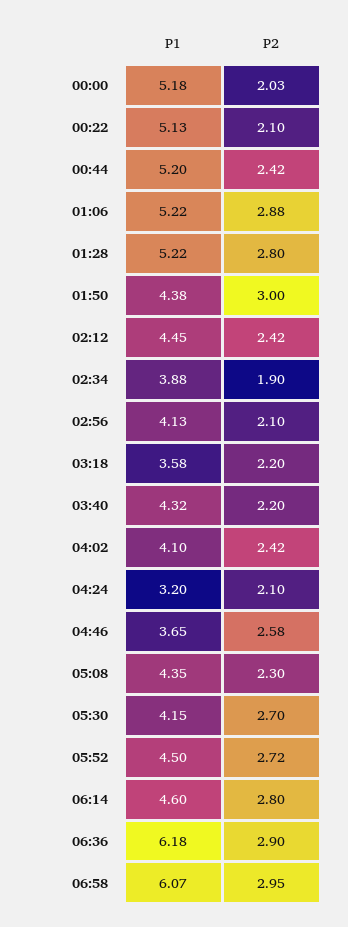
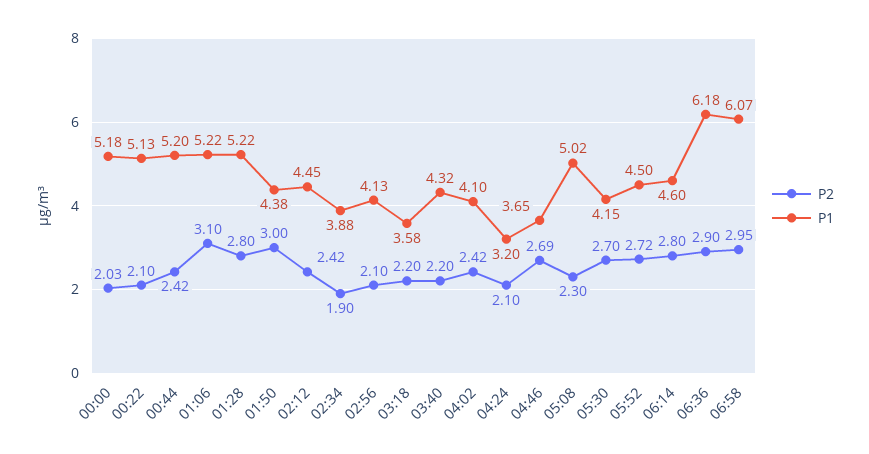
  {
    "P1": {
      "00:00": 5.18,
      "00:22": 5.13,
      "00:44": 5.2,
      "01:06": 5.22,
      "01:28": 5.22,
      "01:50": 4.38,
      "02:12": 4.45,
      "02:34": 3.88,
      "02:56": 4.13,
      "03:18": 3.58,
      "03:40": 4.32,
      "04:02": 4.1,
      "04:24": 3.2,
      "04:46": 3.65,
-     "05:08": 4.35,
+     "05:08": 5.02,
      "05:30": 4.15,
      "05:52": 4.5,
      "06:14": 4.6,
      "06:36": 6.18,
      "06:58": 6.07
    },
    "P2": {
      "00:00": 2.03,
      "00:22": 2.1,
      "00:44": 2.42,
-     "01:06": 2.88,
+     "01:06": 3.1,
      "01:28": 2.8,
      "01:50": 3,
      "02:12": 2.42,
      "02:34": 1.9,
      "02:56": 2.1,
      "03:18": 2.2,
      "03:40": 2.2,
      "04:02": 2.42,
      "04:24": 2.1,
-     "04:46": 2.58,
+     "04:46": 2.69,
      "05:08": 2.3,
      "05:30": 2.7,
      "05:52": 2.72,
      "06:14": 2.8,
      "06:36": 2.9,
      "06:58": 2.95
    }
  }

